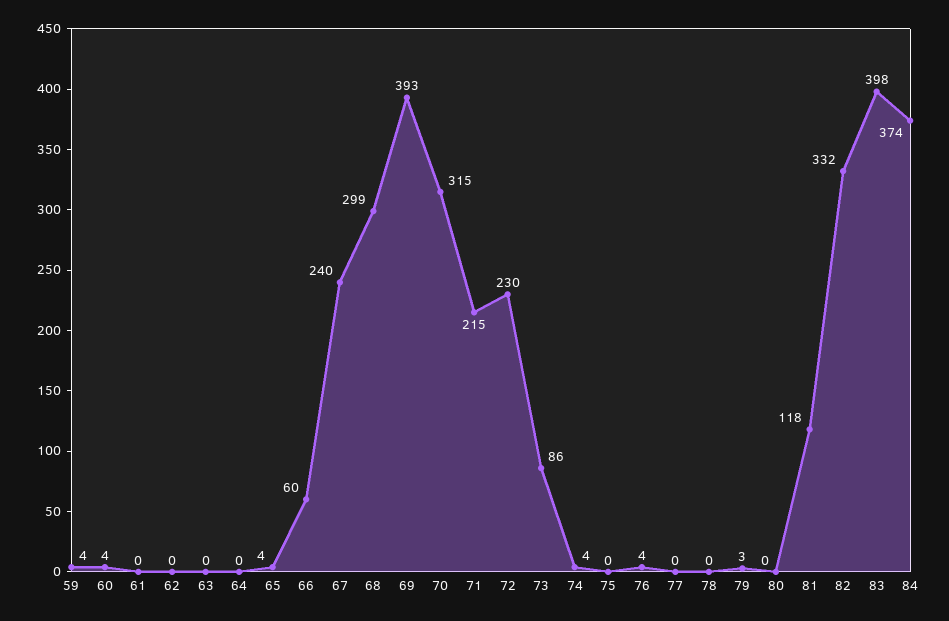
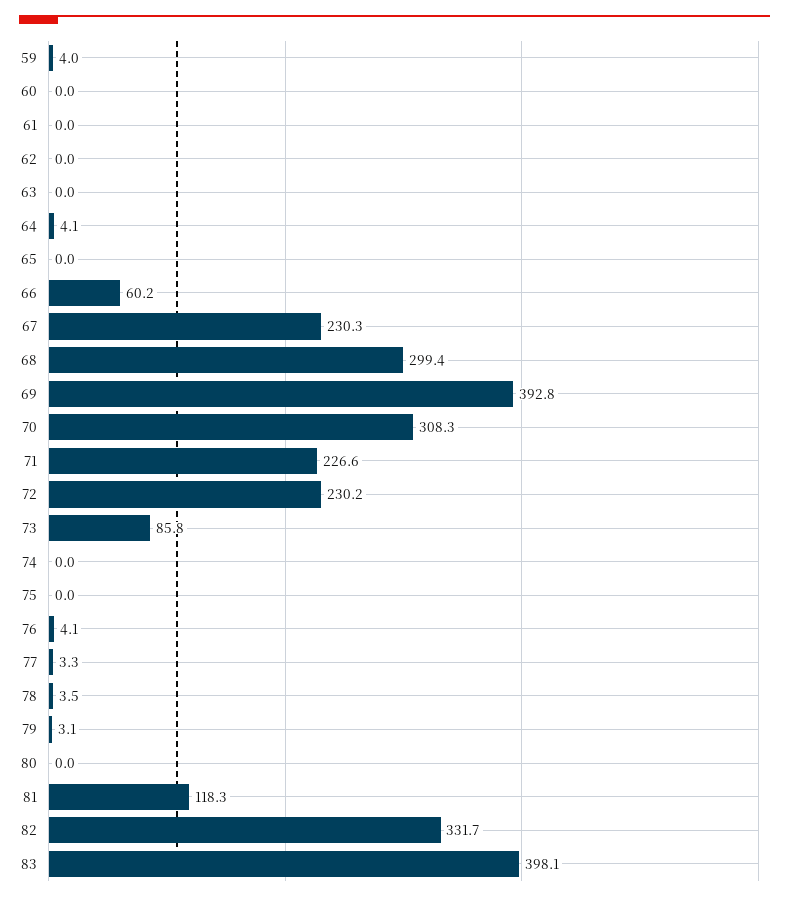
  {
    "59": 4,
-   "60": 4,
+   "60": 0,
    "61": 0,
    "62": 0,
    "63": 0,
-   "64": 0,
+   "64": 4.1,
-   "65": 4,
+   "65": 0,
    "66": 60.2,
-   "67": 240,
+   "67": 230.3,
    "68": 299.4,
    "69": 392.8,
-   "70": 315,
+   "70": 308.3,
-   "71": 215,
+   "71": 226.6,
    "72": 230.2,
    "73": 85.8,
-   "74": 4,
+   "74": 0,
    "75": 0,
    "76": 4.1,
-   "77": 0,
+   "77": 3.3,
-   "78": 0,
+   "78": 3.5,
    "79": 3.1,
    "80": 0,
    "81": 118.3,
    "82": 331.7,
-   "83": 398.1,
+   "83": 398.1
-   "84": 374
  }

